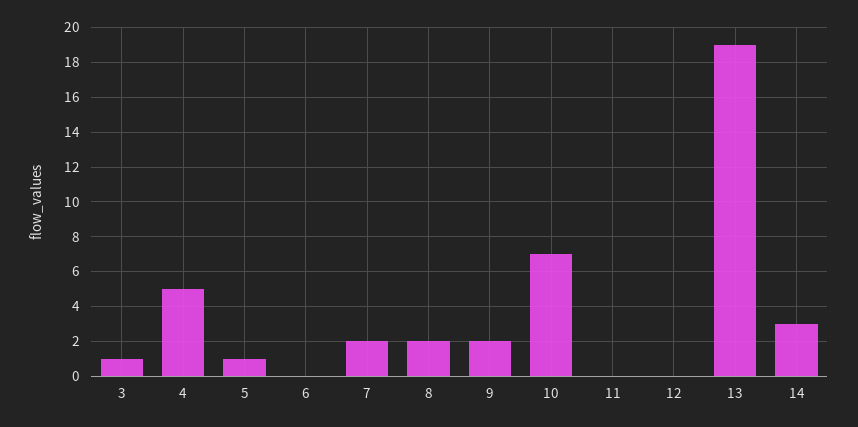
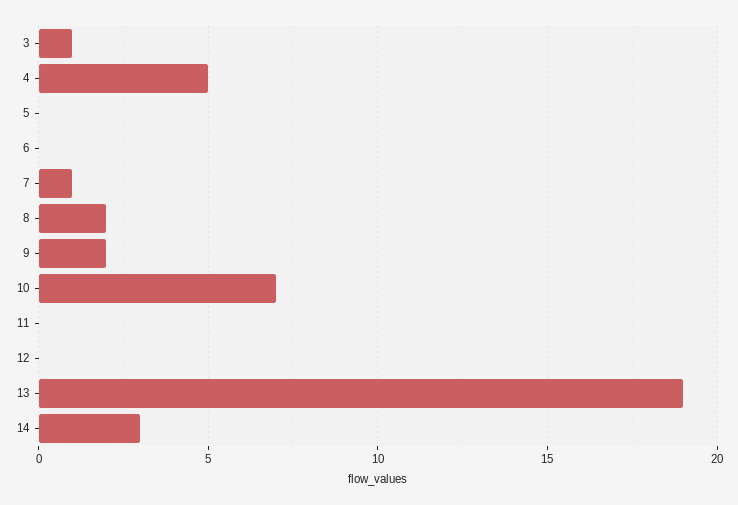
  {
    "3": 1,
    "4": 5,
-   "5": 1,
+   "5": 0,
    "6": 0,
-   "7": 2,
+   "7": 1,
    "8": 2,
    "9": 2,
    "10": 7,
    "11": 0,
    "12": 0,
    "13": 19,
    "14": 3
  }

